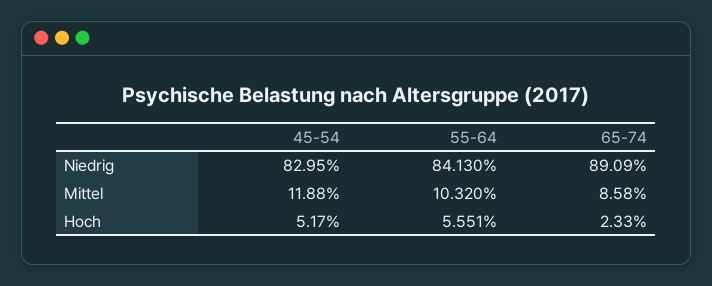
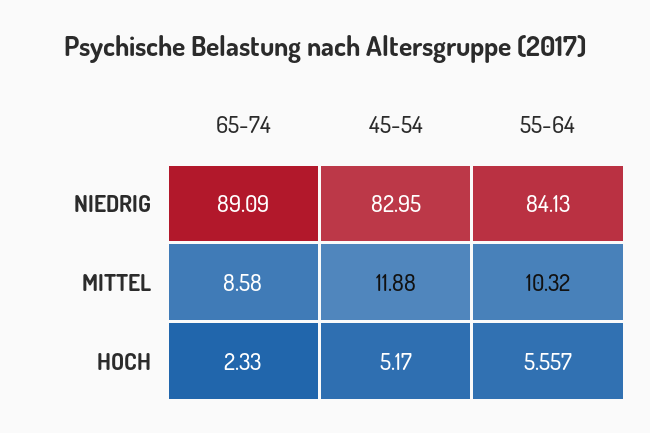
  {
    "45-54": {
      "Niedrig": 82.95,
      "Mittel": 11.88,
      "Hoch": 5.17
    },
    "55-64": {
      "Niedrig": 84.13,
      "Mittel": 10.32,
-     "Hoch": 5.551
+     "Hoch": 5.557
    },
    "65-74": {
      "Niedrig": 89.09,
      "Mittel": 8.58,
      "Hoch": 2.33
    }
  }

